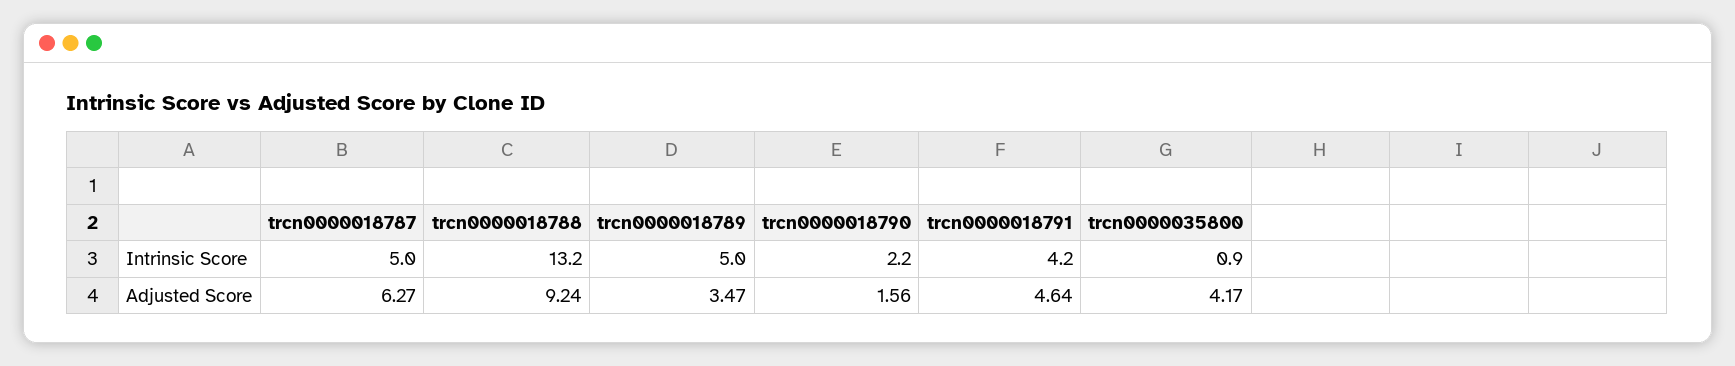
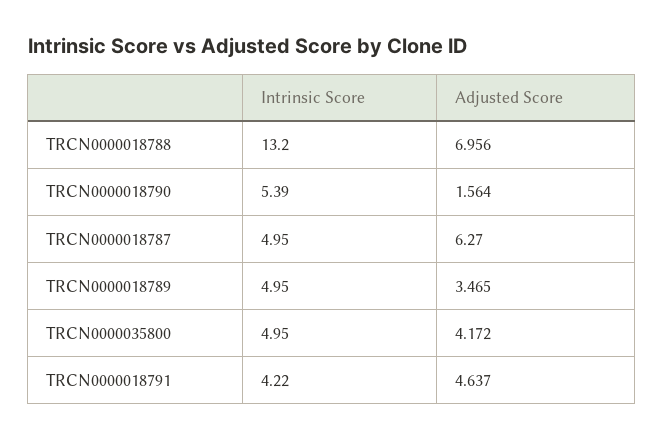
  {
    "trcn0000018787": {
      "Intrinsic Score": 4.95,
      "Adjusted Score": 6.27
    },
    "trcn0000018788": {
      "Intrinsic Score": 13.2,
-     "Adjusted Score": 9.24
+     "Adjusted Score": 6.956
    },
    "trcn0000018789": {
      "Intrinsic Score": 4.95,
      "Adjusted Score": 3.465
    },
    "trcn0000018790": {
-     "Intrinsic Score": 2.2,
+     "Intrinsic Score": 5.39,
      "Adjusted Score": 1.564
    },
    "trcn0000018791": {
      "Intrinsic Score": 4.22,
      "Adjusted Score": 4.637
    },
    "trcn0000035800": {
-     "Intrinsic Score": 0.9,
+     "Intrinsic Score": 4.95,
      "Adjusted Score": 4.172
    }
  }

